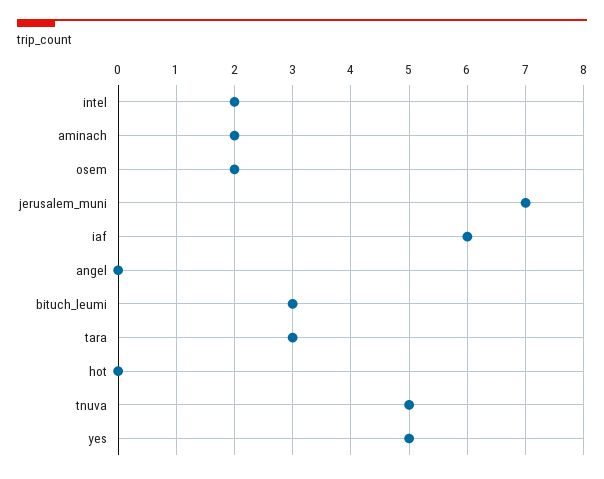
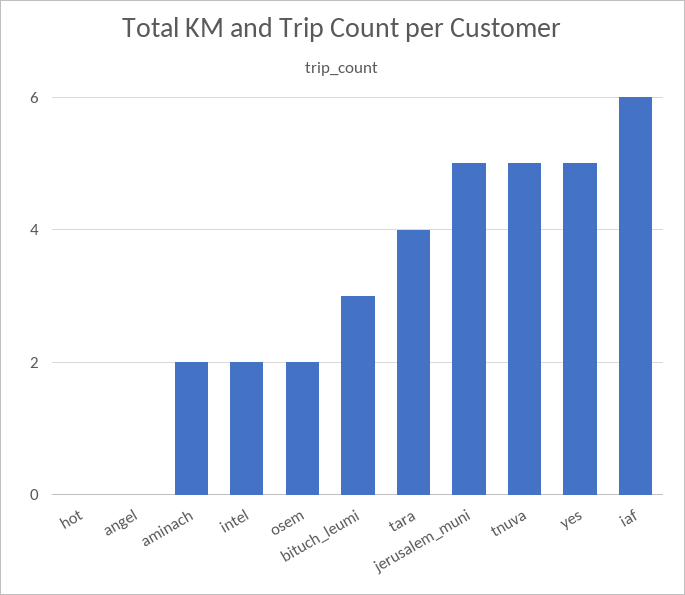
  {
    "intel": 2,
    "aminach": 2,
    "osem": 2,
-   "jerusalem_muni": 7,
+   "jerusalem_muni": 5,
    "iaf": 6,
    "angel": 0,
    "bituch_leumi": 3,
-   "tara": 3,
+   "tara": 4,
    "hot": 0,
    "tnuva": 5,
    "yes": 5
  }

